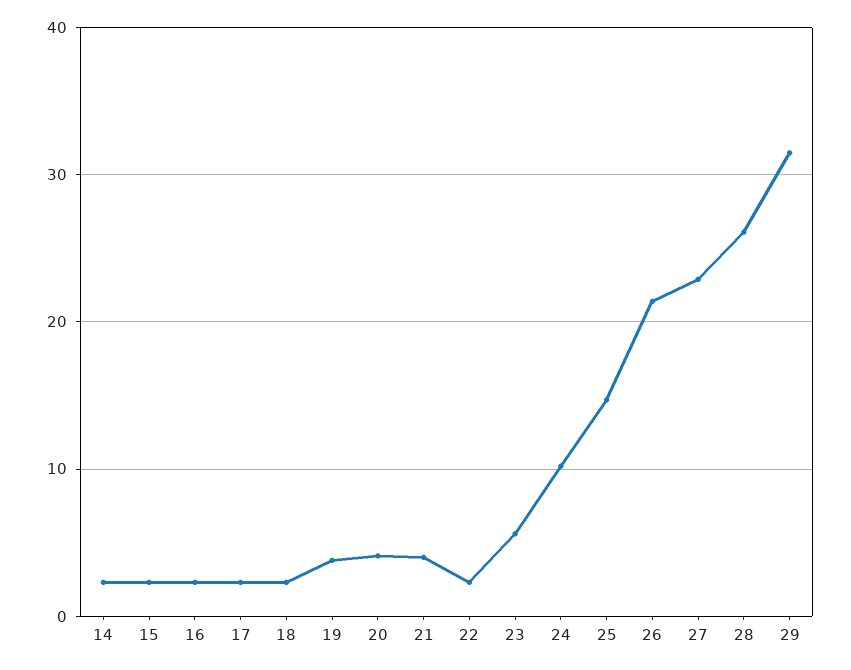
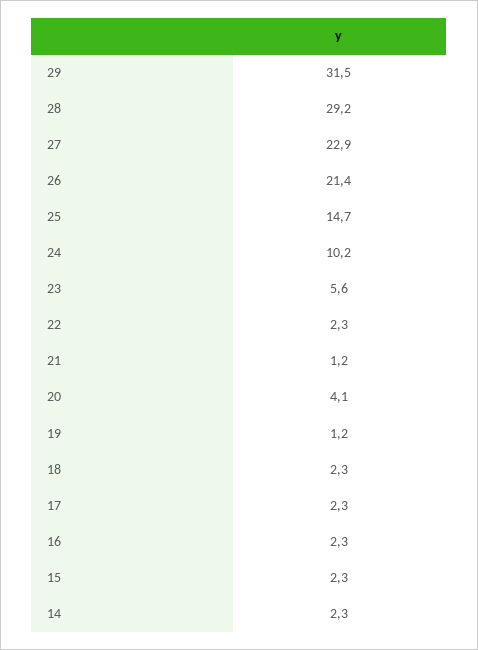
  {
    "14": 2.3,
    "15": 2.3,
    "16": 2.3,
    "17": 2.3,
    "18": 2.3,
-   "19": 4,
+   "19": 1.2,
    "20": 4.1,
-   "21": 4,
+   "21": 1.2,
    "22": 2.3,
    "23": 5.6,
    "24": 10.2,
    "25": 14.7,
    "26": 21.4,
    "27": 22.9,
-   "28": 26,
+   "28": 29.2,
    "29": 31.5
  }

